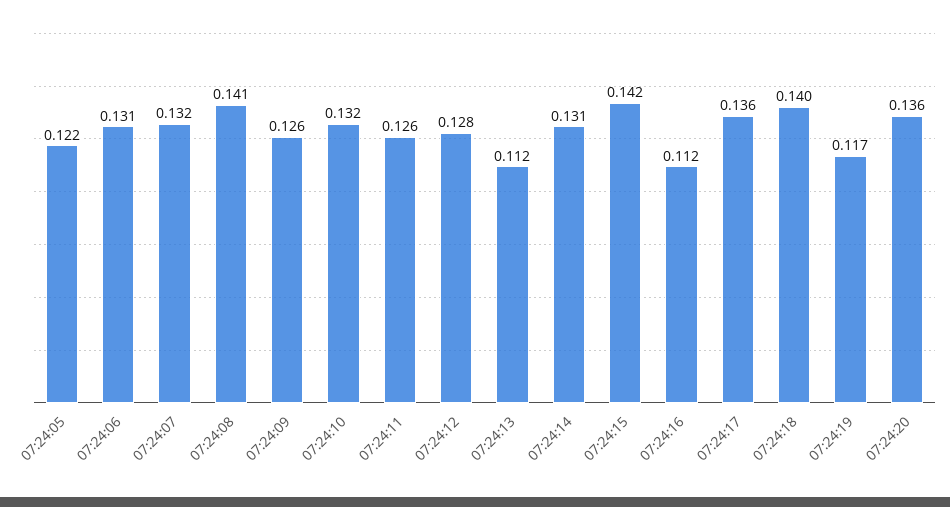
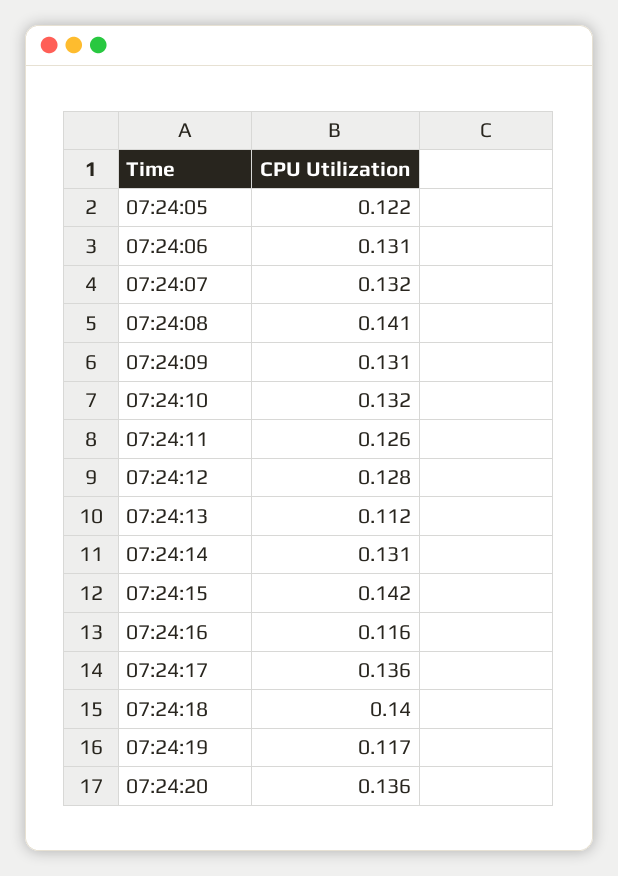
  {
    "07:24:05": 0.122,
    "07:24:06": 0.131,
    "07:24:07": 0.132,
    "07:24:08": 0.141,
-   "07:24:09": 0.126,
+   "07:24:09": 0.131,
    "07:24:10": 0.132,
    "07:24:11": 0.126,
    "07:24:12": 0.128,
    "07:24:13": 0.112,
    "07:24:14": 0.131,
    "07:24:15": 0.142,
-   "07:24:16": 0.112,
+   "07:24:16": 0.116,
    "07:24:17": 0.136,
    "07:24:18": 0.14,
    "07:24:19": 0.117,
    "07:24:20": 0.136
  }

